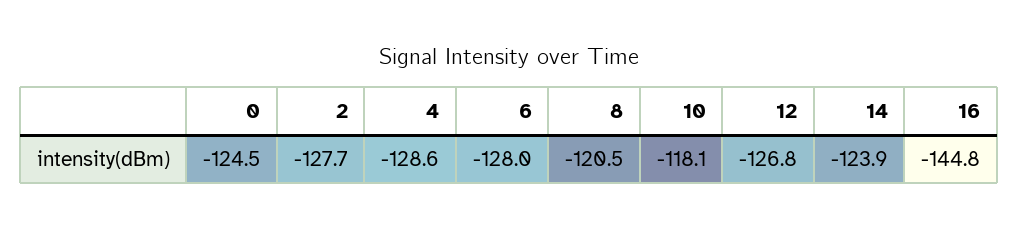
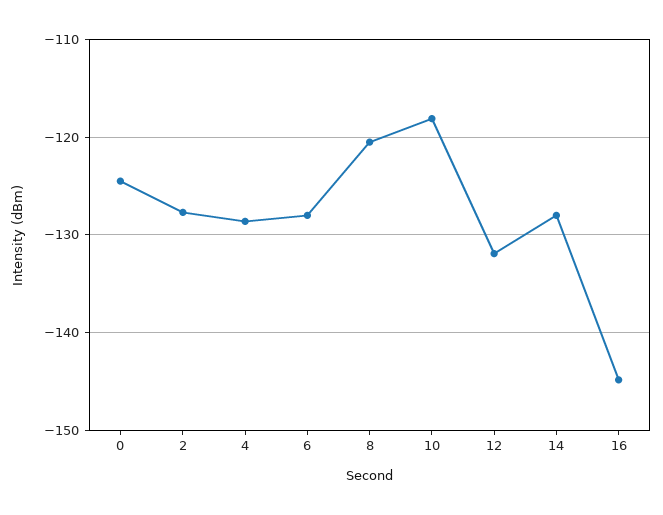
  {
    "0": -124.5,
    "2": -127.7,
    "4": -128.6,
    "6": -128,
    "8": -120.5,
    "10": -118.1,
-   "12": -126.8,
+   "12": -132,
-   "14": -123.9,
+   "14": -128,
    "16": -144.8
  }

